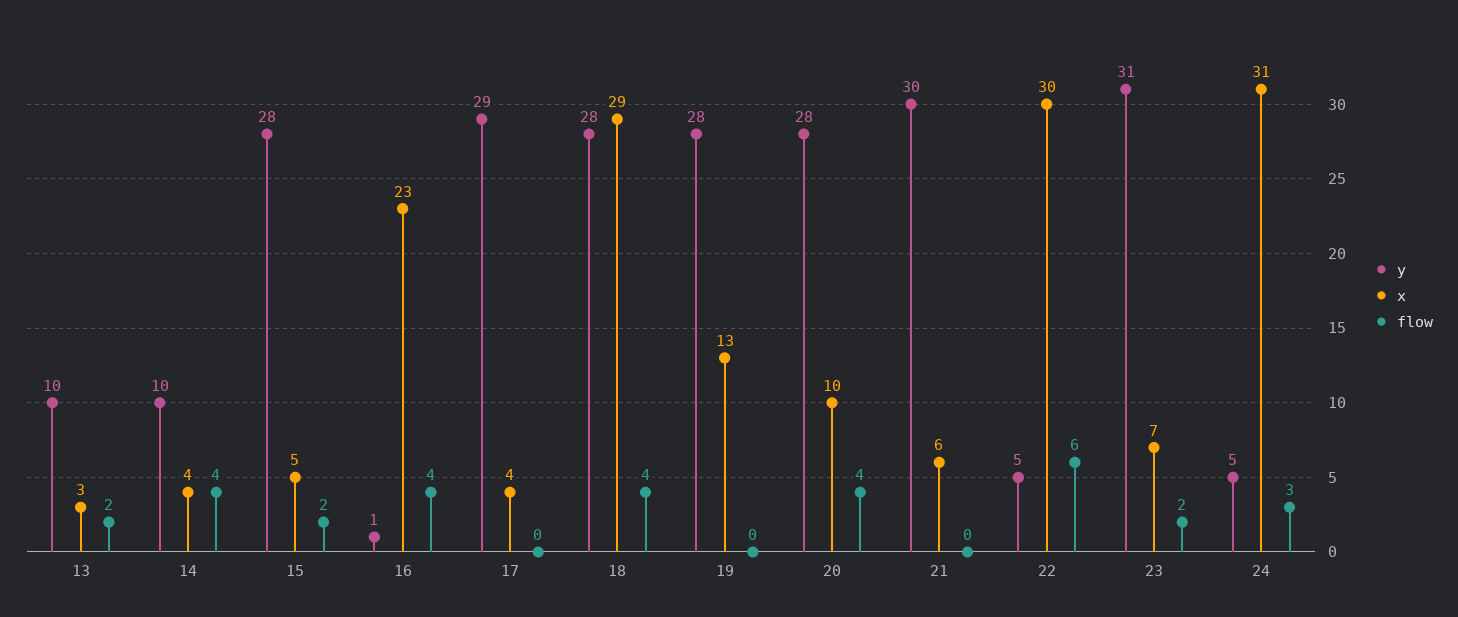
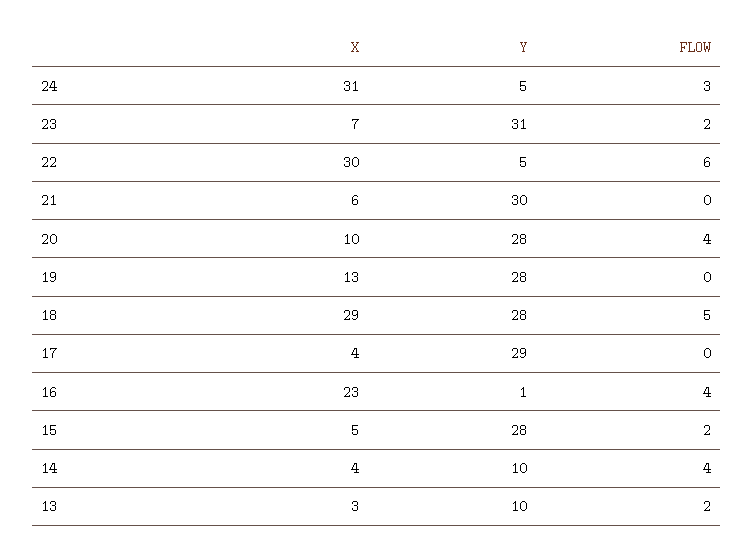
  {
    "y": {
      "13": 10,
      "14": 10,
      "15": 28,
      "16": 1,
      "17": 29,
      "18": 28,
      "19": 28,
      "20": 28,
      "21": 30,
      "22": 5,
      "23": 31,
      "24": 5
    },
    "x": {
      "13": 3,
      "14": 4,
      "15": 5,
      "16": 23,
      "17": 4,
      "18": 29,
      "19": 13,
      "20": 10,
      "21": 6,
      "22": 30,
      "23": 7,
      "24": 31
    },
    "flow": {
      "13": 2,
      "14": 4,
      "15": 2,
      "16": 4,
      "17": 0,
-     "18": 4,
+     "18": 5,
      "19": 0,
      "20": 4,
      "21": 0,
      "22": 6,
      "23": 2,
      "24": 3
    }
  }

